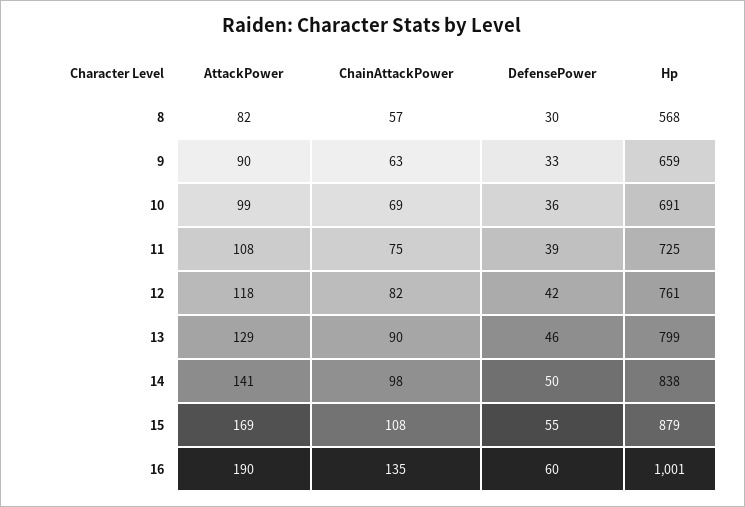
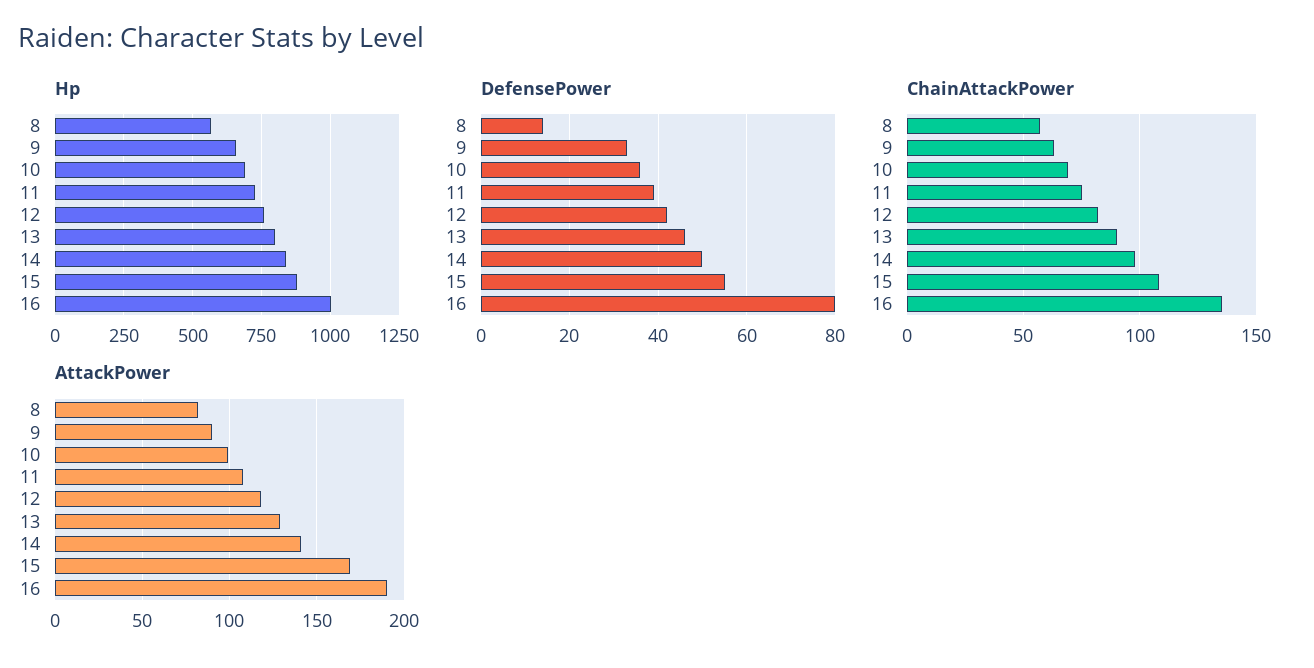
  {
    "AttackPower": {
      "8": 82,
      "9": 90,
      "10": 99,
      "11": 108,
      "12": 118,
      "13": 129,
      "14": 141,
      "15": 169,
      "16": 190
    },
    "ChainAttackPower": {
      "8": 57,
      "9": 63,
      "10": 69,
      "11": 75,
      "12": 82,
      "13": 90,
      "14": 98,
      "15": 108,
      "16": 135
    },
    "DefensePower": {
-     "8": 30,
+     "8": 15,
      "9": 33,
      "10": 36,
      "11": 39,
      "12": 42,
      "13": 46,
      "14": 50,
      "15": 55,
-     "16": 60
+     "16": 80
    },
    "Hp": {
      "8": 568,
      "9": 659,
      "10": 691,
      "11": 725,
      "12": 761,
      "13": 799,
      "14": 838,
      "15": 879,
      "16": 1001
    }
  }

